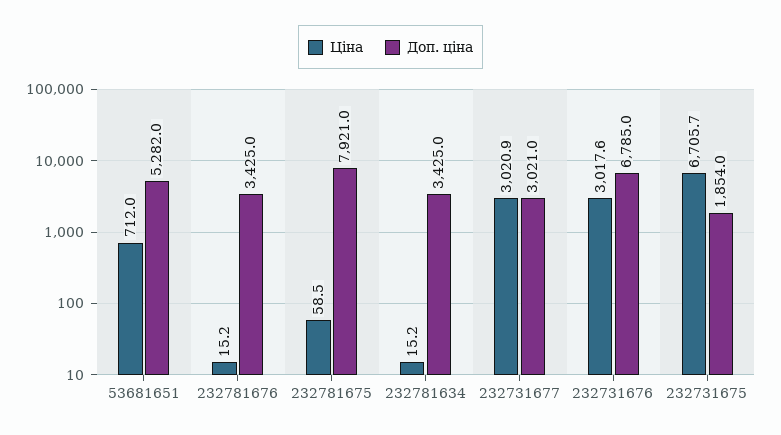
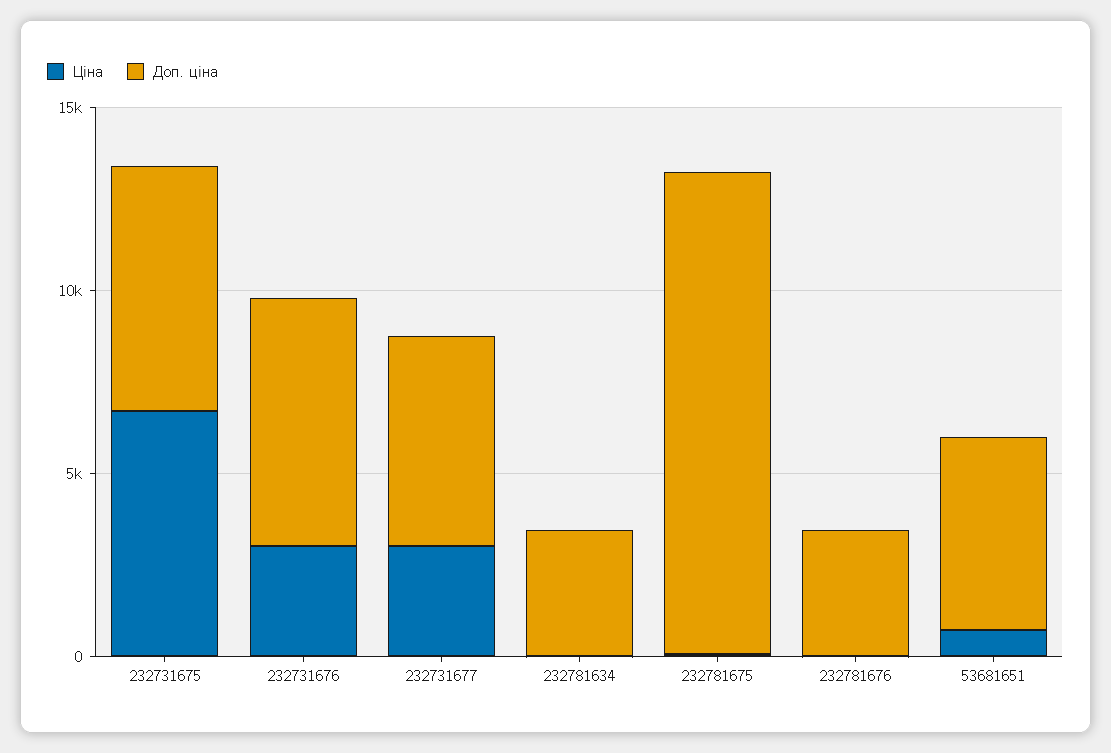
  {
    "Ціна": {
      "53681651": 712,
      "232781676": 15.2,
      "232781675": 58.5,
      "232781634": 15.2,
      "232731677": 3020.9,
      "232731676": 3017.6,
      "232731675": 6705.7
    },
    "Доп. ціна": {
      "53681651": 5282,
      "232781676": 3425,
-     "232781675": 7921,
+     "232781675": 13000,
      "232781634": 3425,
-     "232731677": 3021,
+     "232731677": 6000,
      "232731676": 6785,
-     "232731675": 1854
+     "232731675": 7000
    }
  }

